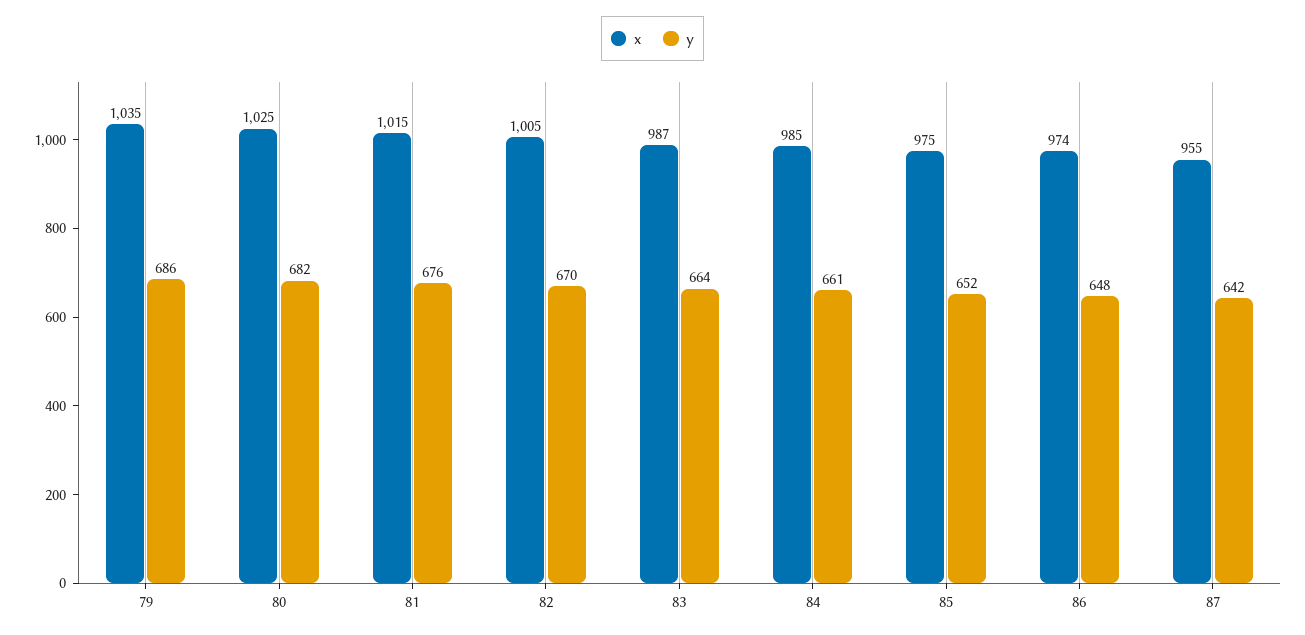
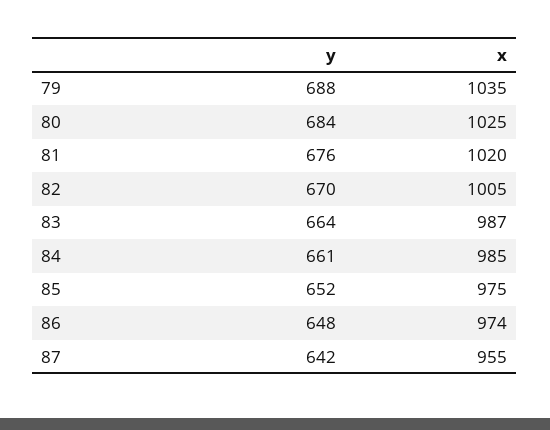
  {
    "x": {
      "79": 1035,
      "80": 1025,
-     "81": 1015,
+     "81": 1020,
      "82": 1005,
      "83": 987,
      "84": 985,
      "85": 975,
      "86": 974,
      "87": 955
    },
    "y": {
-     "79": 686,
+     "79": 688,
-     "80": 682,
+     "80": 684,
      "81": 676,
      "82": 670,
      "83": 664,
      "84": 661,
      "85": 652,
      "86": 648,
      "87": 642
    }
  }

